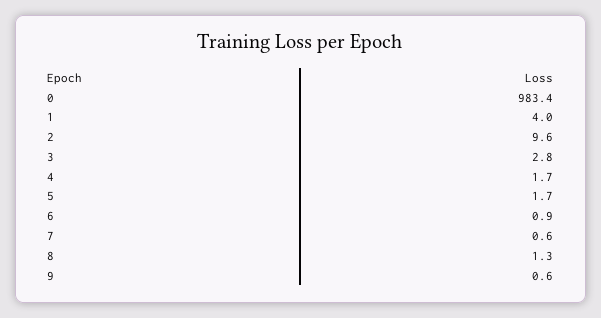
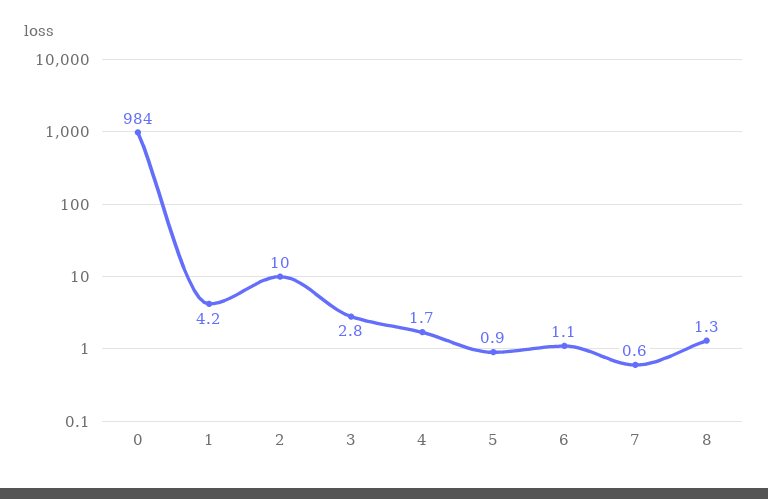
  {
-   "0": 983.4,
+   "0": 984,
-   "1": 4,
+   "1": 4.2,
-   "2": 9.6,
+   "2": 10,
    "3": 2.8,
    "4": 1.7,
-   "5": 1.7,
+   "5": 0.9,
-   "6": 0.9,
+   "6": 1.1,
    "7": 0.6,
-   "8": 1.3,
+   "8": 1.3
-   "9": 0.6
  }

